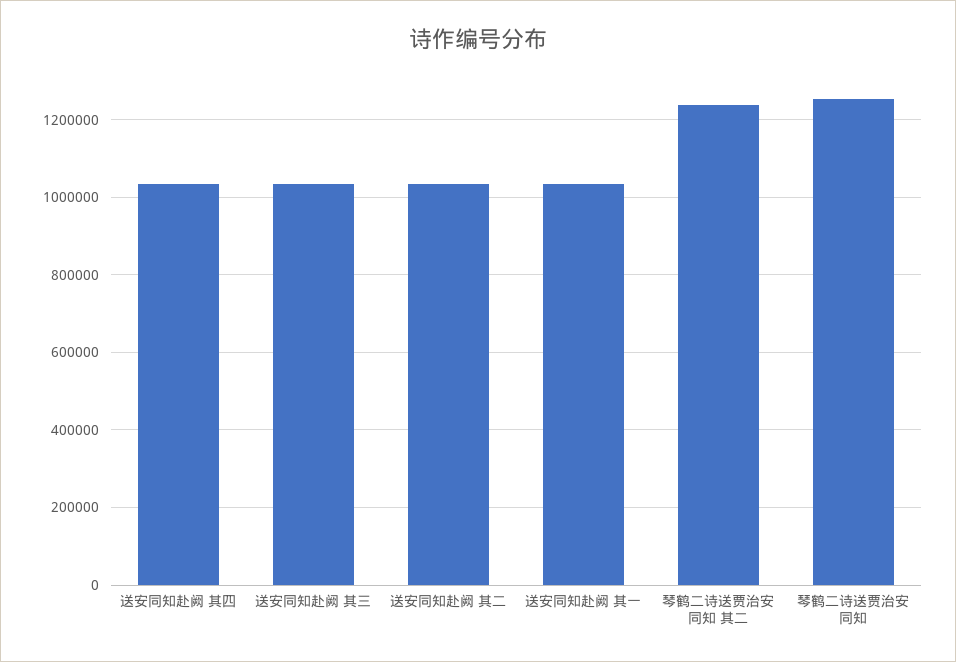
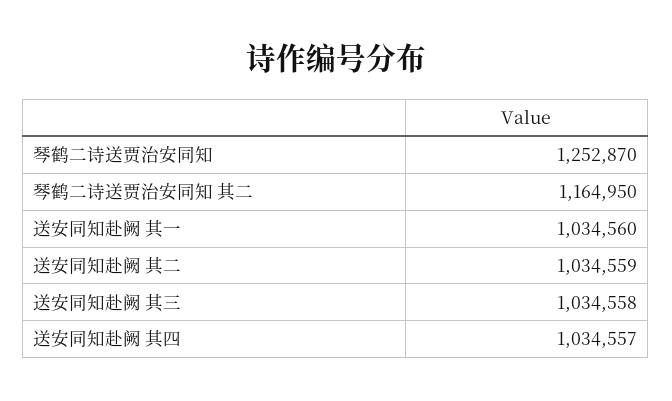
  {
    "送安同知赴阙 其四": 1034557,
    "送安同知赴阙 其三": 1034558,
    "送安同知赴阙 其二": 1034559,
    "送安同知赴阙 其一": 1034560,
-   "琴鹤二诗送贾治安同知 其二": 1240000,
+   "琴鹤二诗送贾治安同知 其二": 1164950,
    "琴鹤二诗送贾治安同知": 1252870
  }

